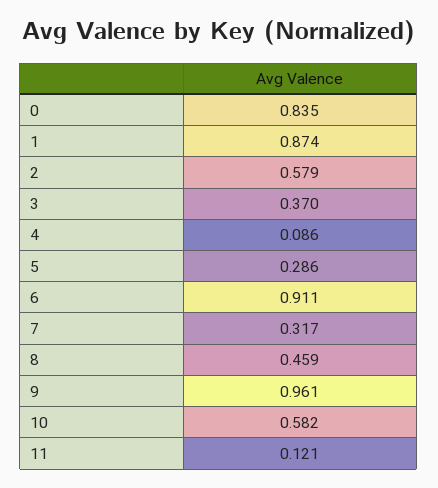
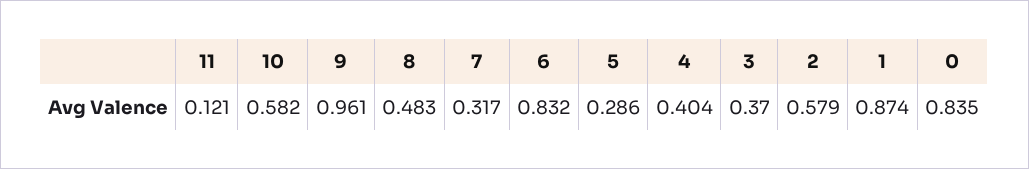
  {
    "0": 0.835,
    "1": 0.874,
    "2": 0.579,
    "3": 0.37,
-   "4": 0.086,
+   "4": 0.404,
    "5": 0.286,
-   "6": 0.911,
+   "6": 0.832,
    "7": 0.317,
-   "8": 0.459,
+   "8": 0.483,
    "9": 0.961,
    "10": 0.582,
    "11": 0.121
  }

